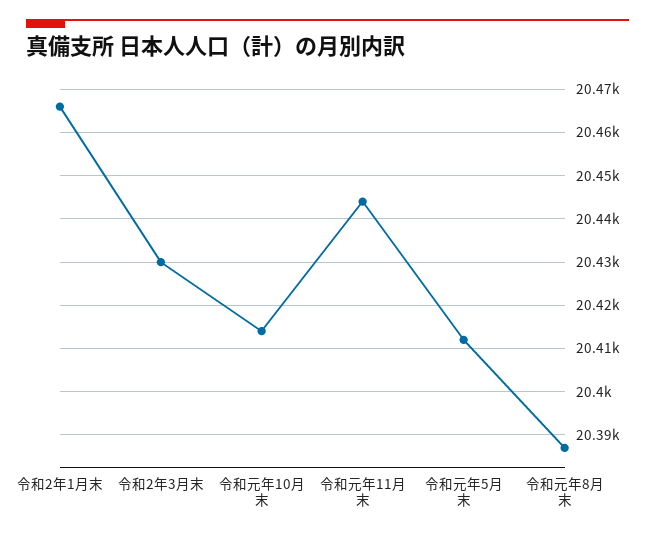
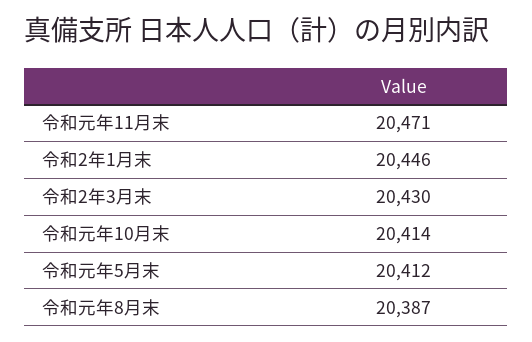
  {
-   "令和2年1月末": 20465,
+   "令和2年1月末": 20446,
    "令和2年3月末": 20430,
    "令和元年10月末": 20414,
-   "令和元年11月末": 20445,
+   "令和元年11月末": 20471,
    "令和元年5月末": 20412,
    "令和元年8月末": 20387
  }

